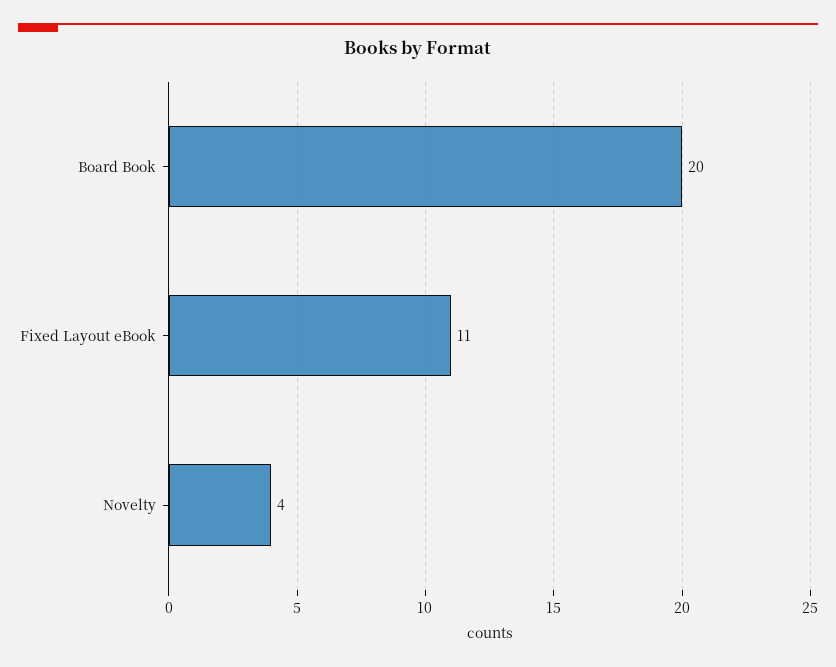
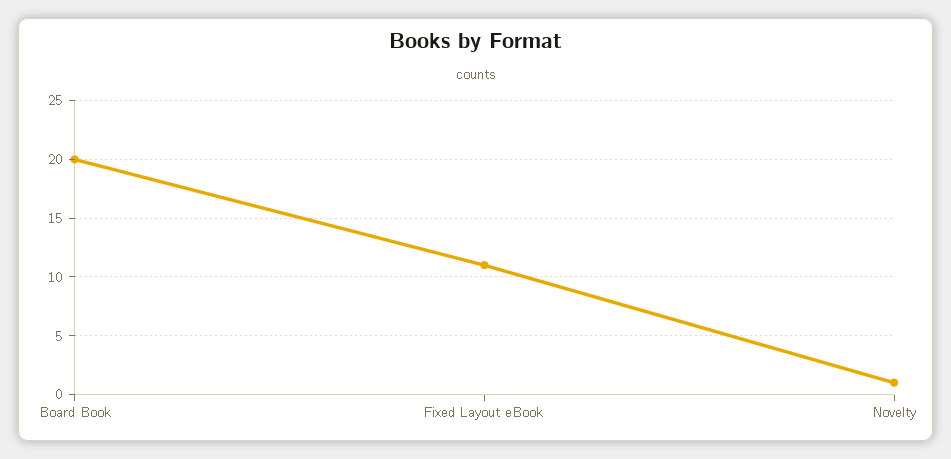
  {
    "Board Book": 20,
    "Fixed Layout eBook": 11,
-   "Novelty": 4
+   "Novelty": 1
  }

